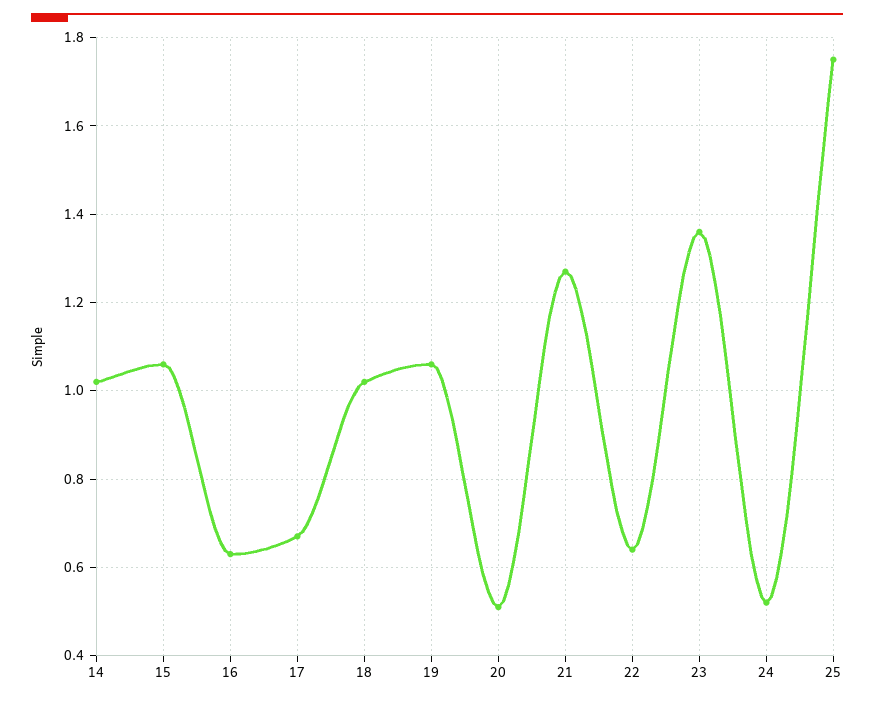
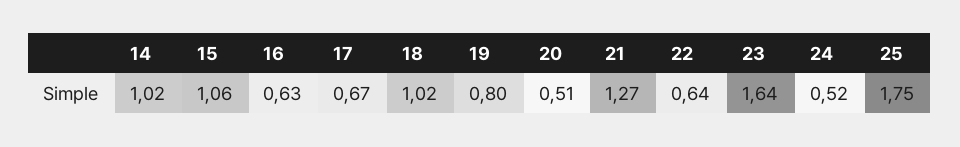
  {
    "14": 1.02,
    "15": 1.06,
    "16": 0.63,
    "17": 0.67,
    "18": 1.02,
-   "19": 1.05,
+   "19": 0.8,
    "20": 0.51,
    "21": 1.27,
    "22": 0.64,
-   "23": 1.35,
+   "23": 1.64,
    "24": 0.52,
    "25": 1.75
  }

